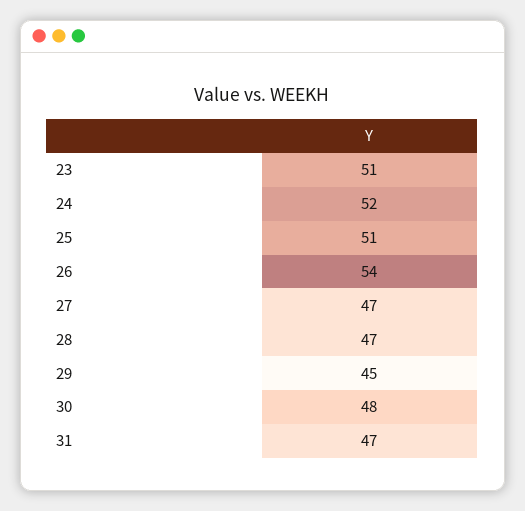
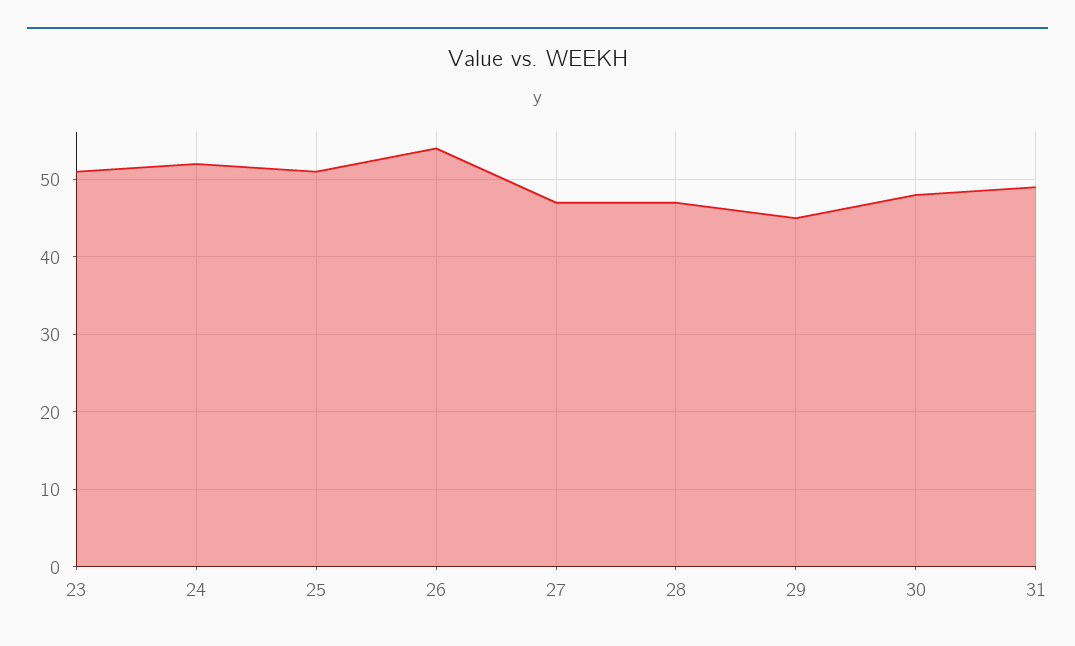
  {
    "23": 51,
    "24": 52,
    "25": 51,
    "26": 54,
    "27": 47,
    "28": 47,
    "29": 45,
    "30": 48,
-   "31": 47
+   "31": 49
  }

